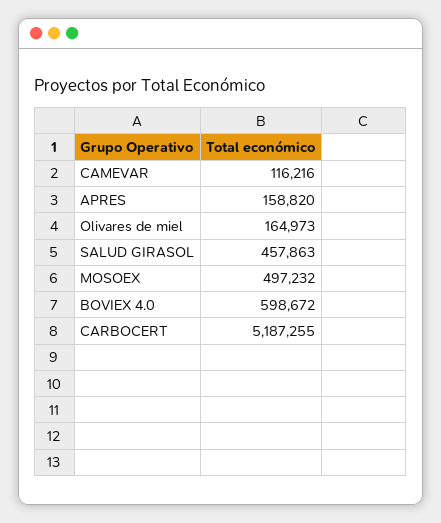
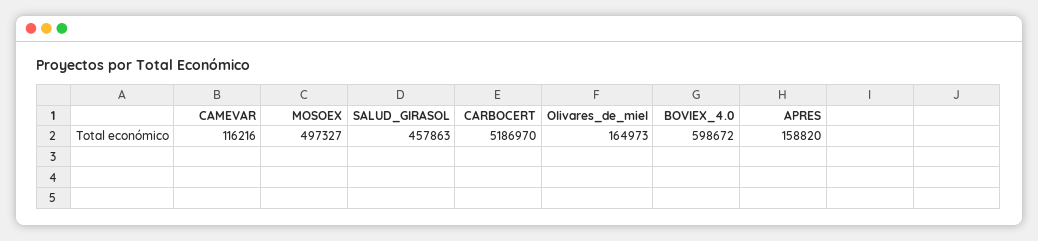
  {
    "CAMEVAR": 116216,
    "APRES": 158820,
    "Olivares de miel": 164973,
    "SALUD GIRASOL": 457863,
-   "MOSOEX": 497232,
+   "MOSOEX": 497327,
    "BOVIEX 4.0": 598672,
-   "CARBOCERT": 5187255
+   "CARBOCERT": 5186970
  }

